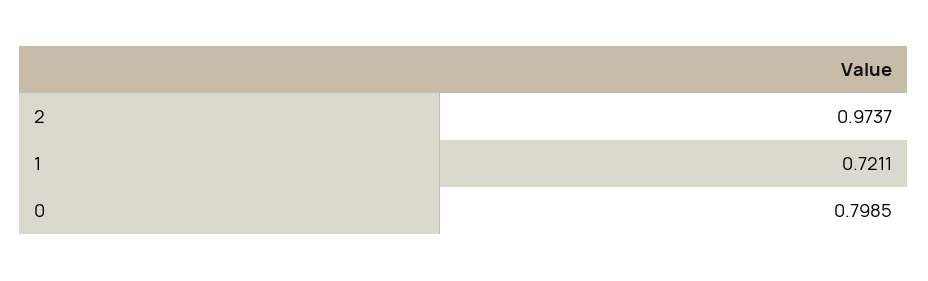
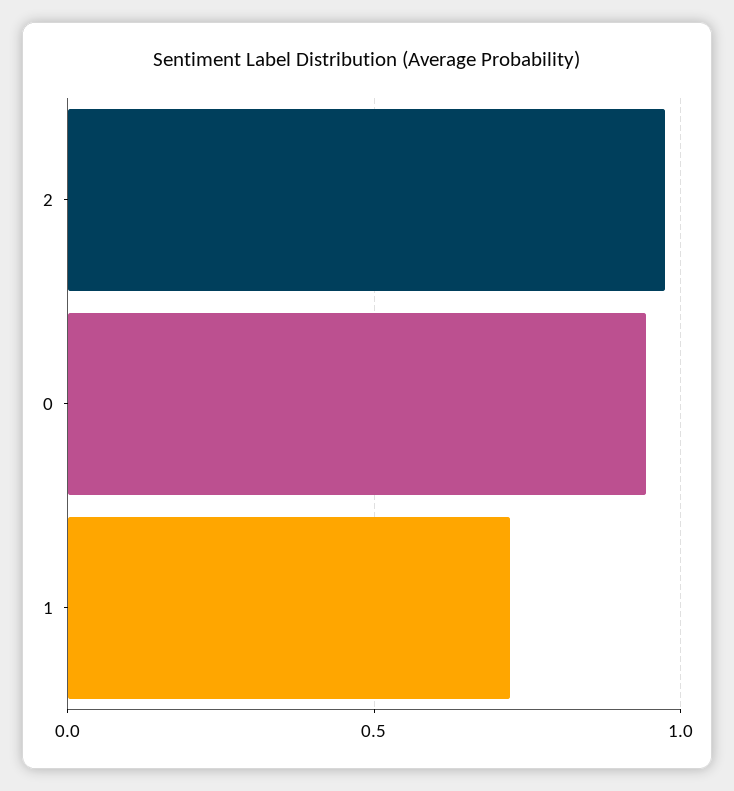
  {
    "2": 0.9737,
    "1": 0.7211,
-   "0": 0.7985
+   "0": 0.95
  }

